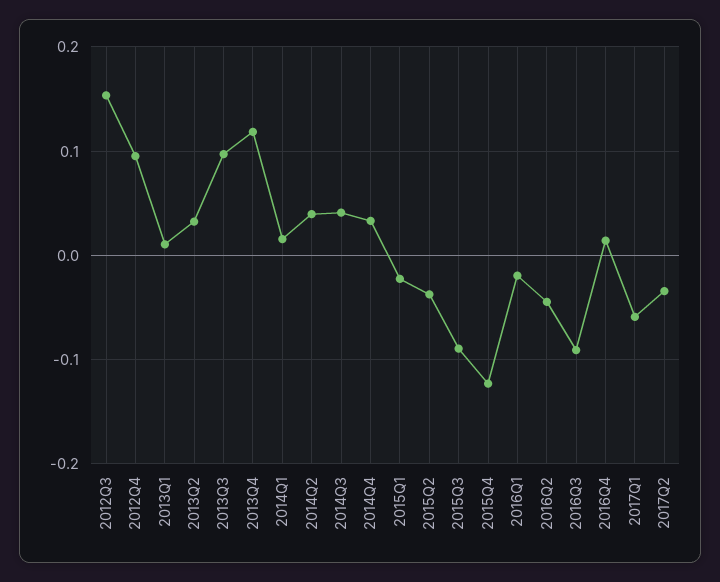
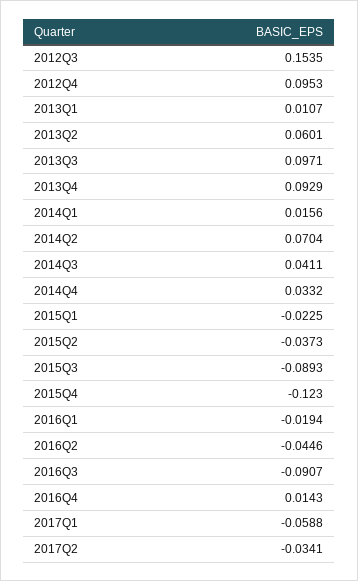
  {
    "2012Q3": 0.1535,
    "2012Q4": 0.0953,
    "2013Q1": 0.0107,
-   "2013Q2": 0.03,
+   "2013Q2": 0.0601,
    "2013Q3": 0.0971,
-   "2013Q4": 0.12,
+   "2013Q4": 0.0929,
    "2014Q1": 0.0156,
-   "2014Q2": 0.04,
+   "2014Q2": 0.0704,
    "2014Q3": 0.0411,
    "2014Q4": 0.0332,
    "2015Q1": -0.0225,
    "2015Q2": -0.0373,
    "2015Q3": -0.0893,
    "2015Q4": -0.123,
    "2016Q1": -0.0194,
    "2016Q2": -0.0446,
    "2016Q3": -0.0907,
    "2016Q4": 0.0143,
    "2017Q1": -0.0588,
    "2017Q2": -0.0341
  }

